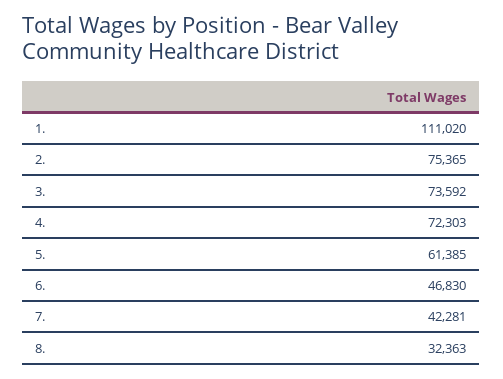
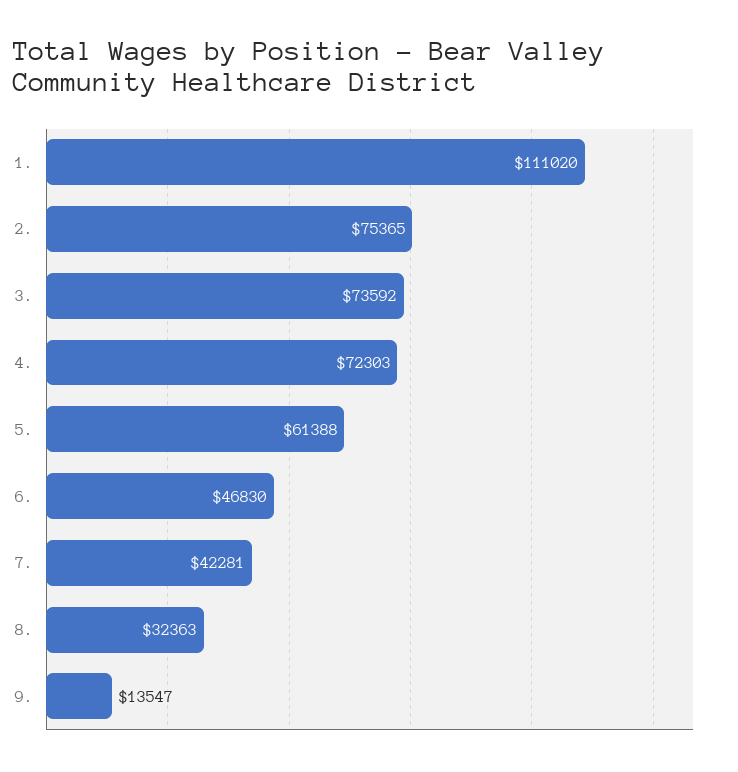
  {
    "1.": 111020,
    "2.": 75365,
    "3.": 73592,
    "4.": 72303,
-   "5.": 61385,
+   "5.": 61388,
    "6.": 46830,
    "7.": 42281,
-   "8.": 32363
+   "8.": 32363,
+   "9.": 13547
  }

